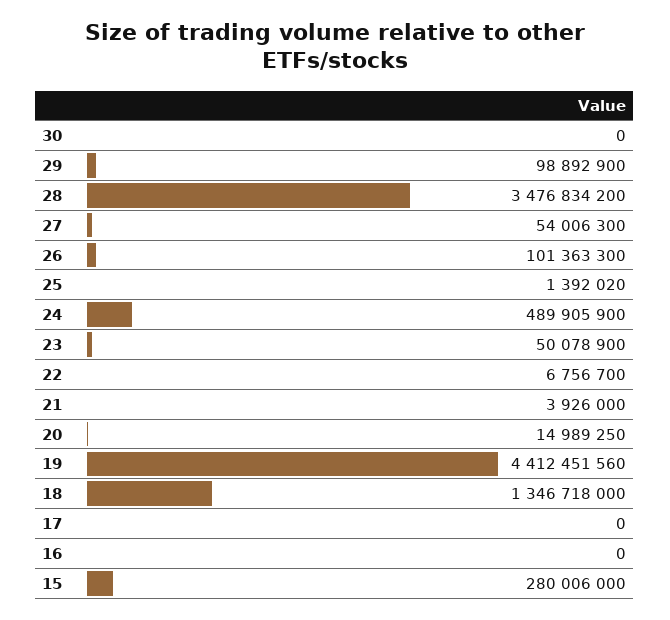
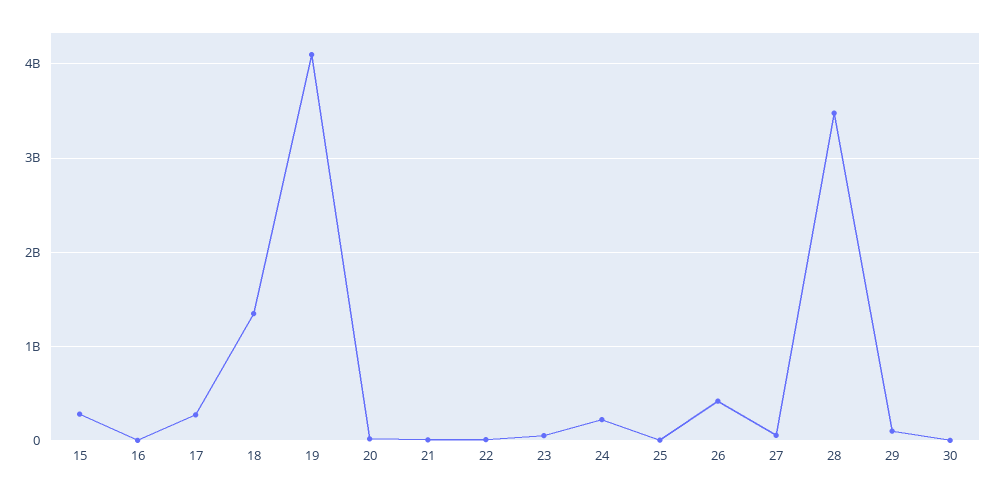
  {
    "30": 0,
    "29": 98892900,
    "28": 3476834200,
    "27": 54006300,
-   "26": 101363300,
+   "26": 400000000,
    "25": 1392020,
-   "24": 489905900,
+   "24": 200000000,
    "23": 50078900,
    "22": 6756700,
    "21": 3926000,
    "20": 14989250,
-   "19": 4412451560,
+   "19": 4100000000,
    "18": 1346718000,
-   "17": 0,
+   "17": 300000000,
    "16": 0,
    "15": 280006000
  }

